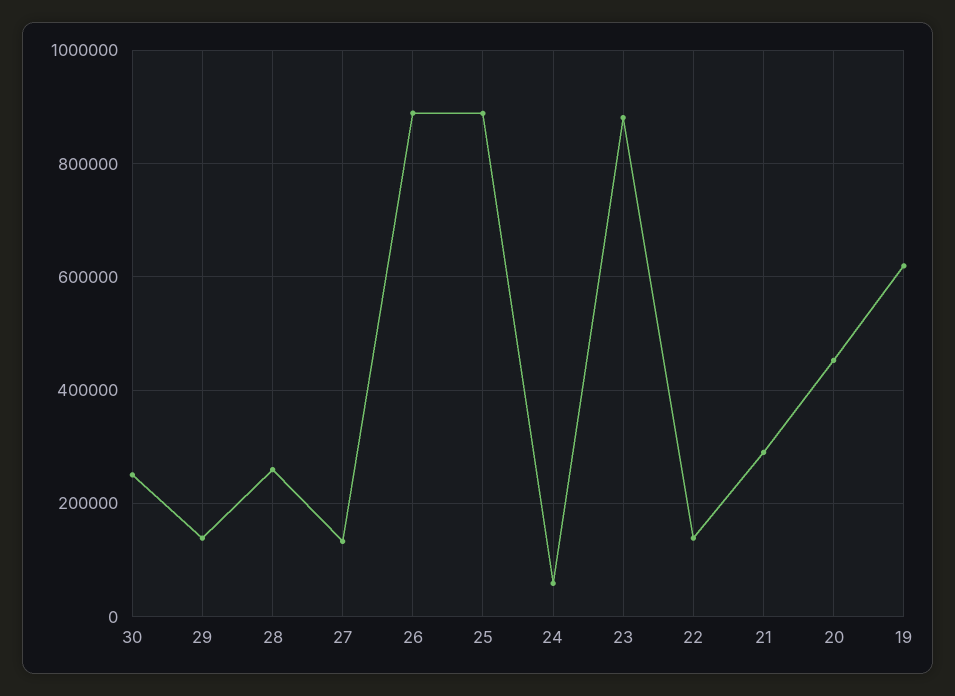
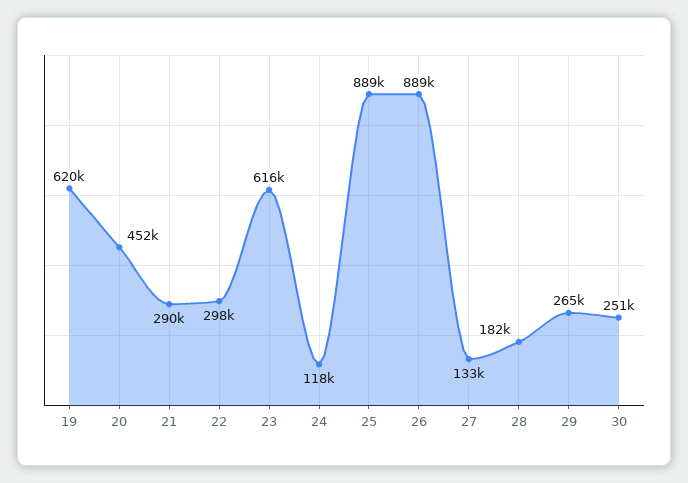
  {
    "30": 251000,
-   "29": 140000,
+   "29": 265000,
-   "28": 260000,
+   "28": 182000,
    "27": 133000,
    "26": 889000,
    "25": 889000,
-   "24": 60000,
+   "24": 118000,
-   "23": 880000,
+   "23": 616000,
-   "22": 140000,
+   "22": 298000,
    "21": 290000,
    "20": 452000,
    "19": 620000
  }

